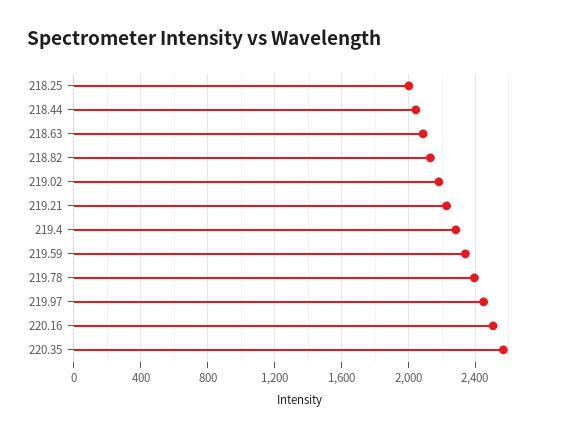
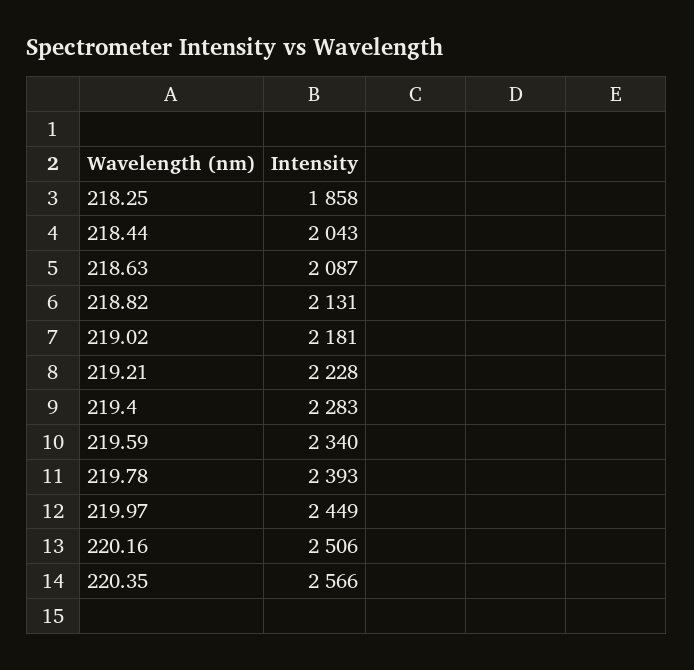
  {
-   "218.25": 2000,
+   "218.25": 1858,
    "218.44": 2043,
    "218.63": 2087,
    "218.82": 2131,
    "219.02": 2181,
    "219.21": 2228,
    "219.4": 2283,
    "219.59": 2340,
    "219.78": 2393,
    "219.97": 2449,
    "220.16": 2506,
    "220.35": 2566
  }

